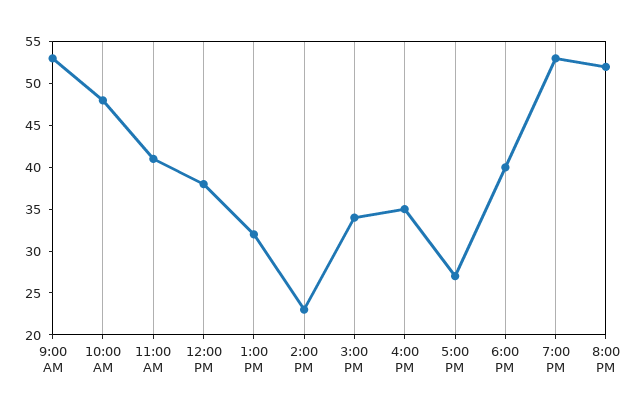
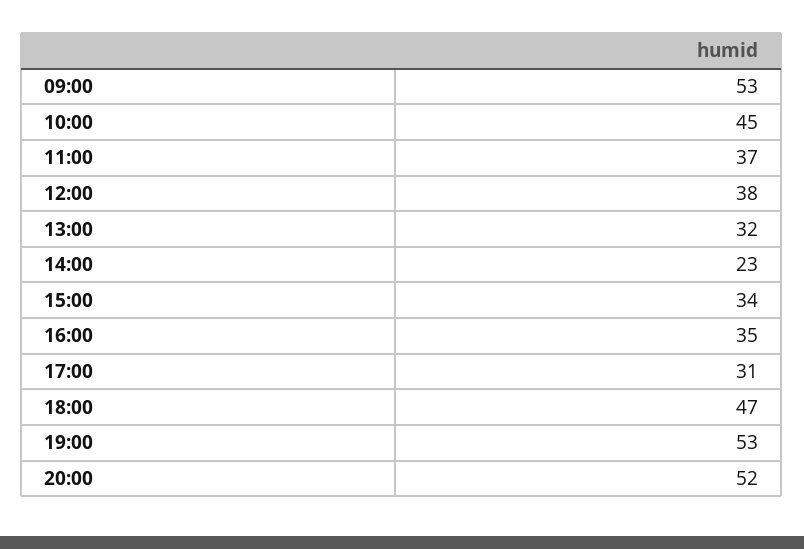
  {
    "9:00 AM": 53,
-   "10:00 AM": 48,
+   "10:00 AM": 45,
-   "11:00 AM": 41,
+   "11:00 AM": 37,
    "12:00 PM": 38,
    "1:00 PM": 32,
    "2:00 PM": 23,
    "3:00 PM": 34,
    "4:00 PM": 35,
-   "5:00 PM": 27,
+   "5:00 PM": 31,
-   "6:00 PM": 40,
+   "6:00 PM": 47,
    "7:00 PM": 53,
    "8:00 PM": 52
  }

